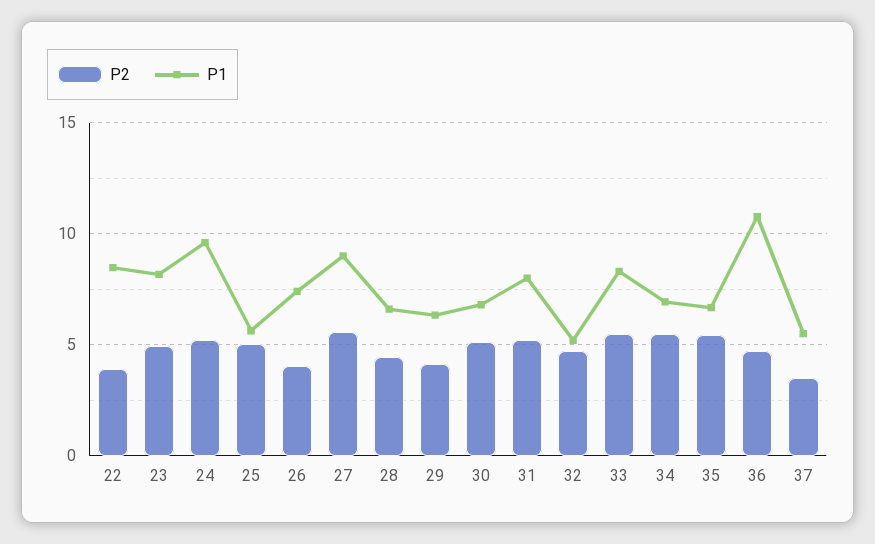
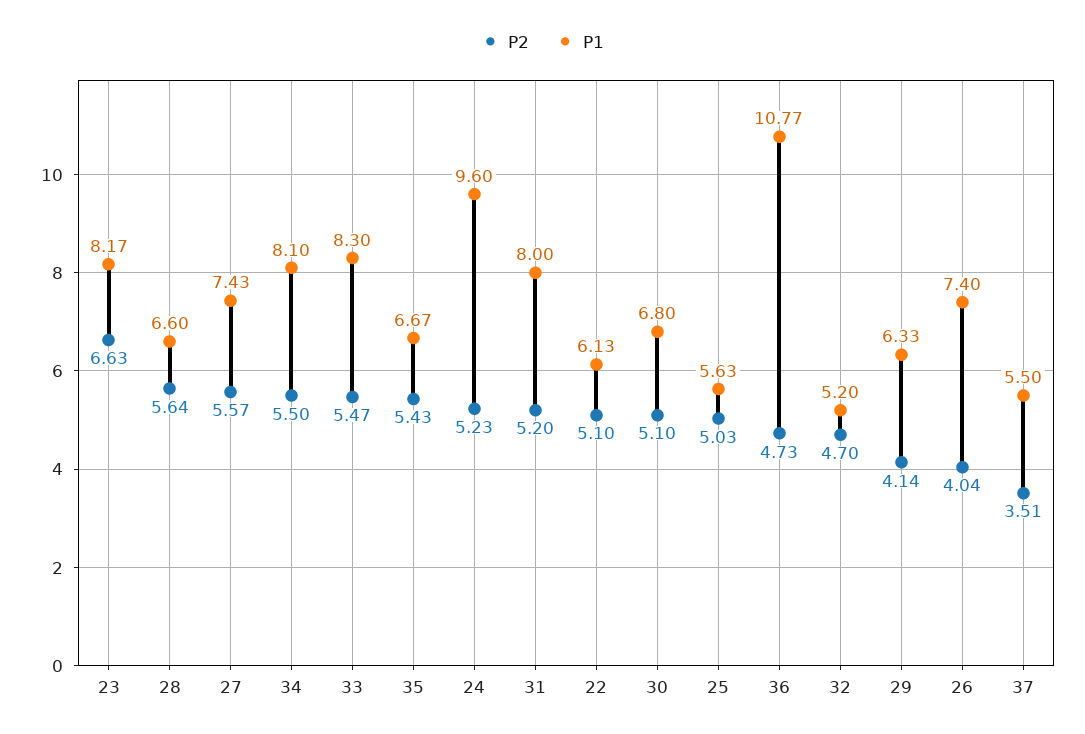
  {
    "P2": {
-     "22": 4,
+     "22": 5.1,
-     "23": 5,
+     "23": 6.63,
      "24": 5.23,
      "25": 5.03,
      "26": 4.04,
      "27": 5.57,
-     "28": 4.5,
+     "28": 5.64,
      "29": 4.14,
      "30": 5.1,
      "31": 5.2,
      "32": 4.7,
      "33": 5.47,
      "34": 5.5,
      "35": 5.43,
      "36": 4.73,
      "37": 3.51
    },
    "P1": {
-     "22": 8.5,
+     "22": 6.13,
      "23": 8.17,
      "24": 9.6,
      "25": 5.63,
      "26": 7.4,
-     "27": 9,
+     "27": 7.43,
      "28": 6.6,
      "29": 6.33,
      "30": 6.8,
      "31": 8,
      "32": 5.2,
      "33": 8.3,
-     "34": 7,
+     "34": 8.1,
      "35": 6.67,
      "36": 10.77,
      "37": 5.5
    }
  }

